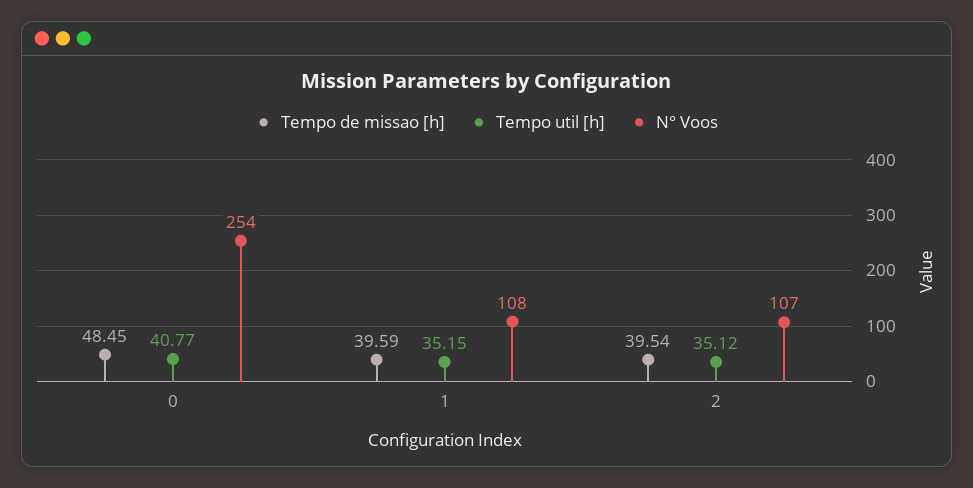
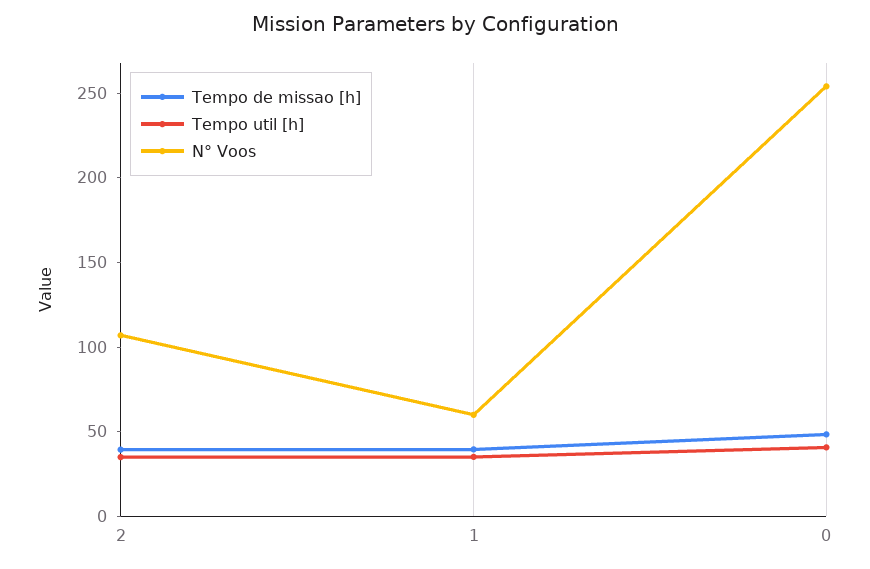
  {
    "Tempo de missao [h]": {
      "0": 48.45,
      "1": 39.59,
      "2": 39.54
    },
    "Tempo util [h]": {
      "0": 40.77,
      "1": 35.15,
      "2": 35.12
    },
    "N° Voos": {
      "0": 254,
-     "1": 108,
+     "1": 60,
      "2": 107
    }
  }

